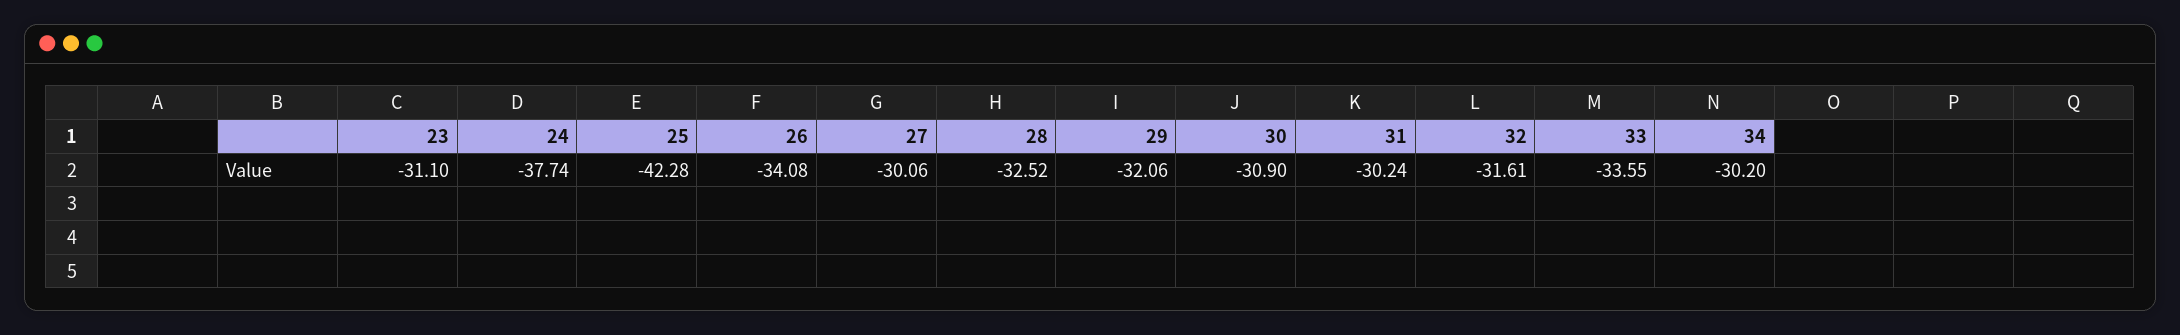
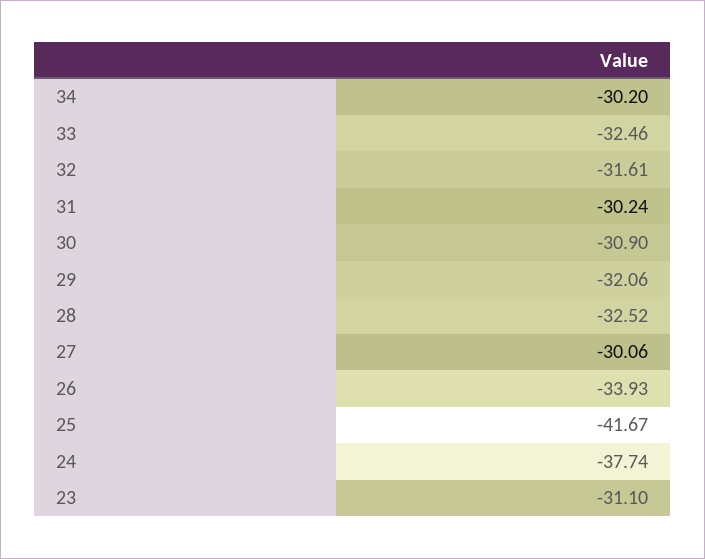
  {
    "23": -31.1,
    "24": -37.74,
-   "25": -42.28,
+   "25": -41.67,
-   "26": -34.08,
+   "26": -33.93,
    "27": -30.06,
    "28": -32.52,
    "29": -32.06,
    "30": -30.9,
    "31": -30.24,
    "32": -31.61,
-   "33": -33.55,
+   "33": -32.46,
    "34": -30.2
  }

